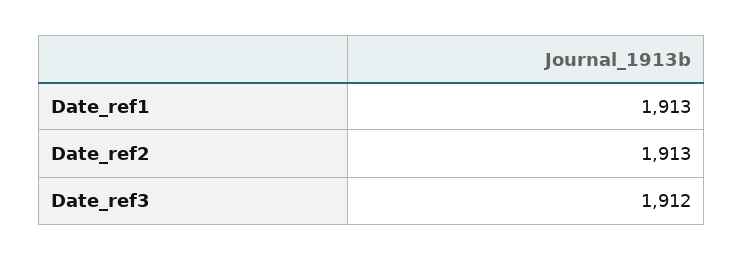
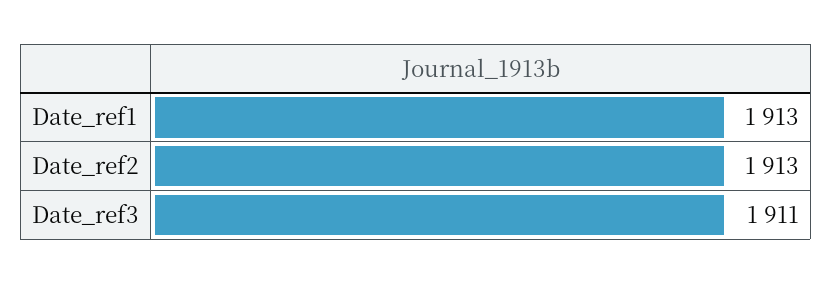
  {
    "Date_ref1": 1913,
    "Date_ref2": 1913,
-   "Date_ref3": 1912
+   "Date_ref3": 1911
  }

